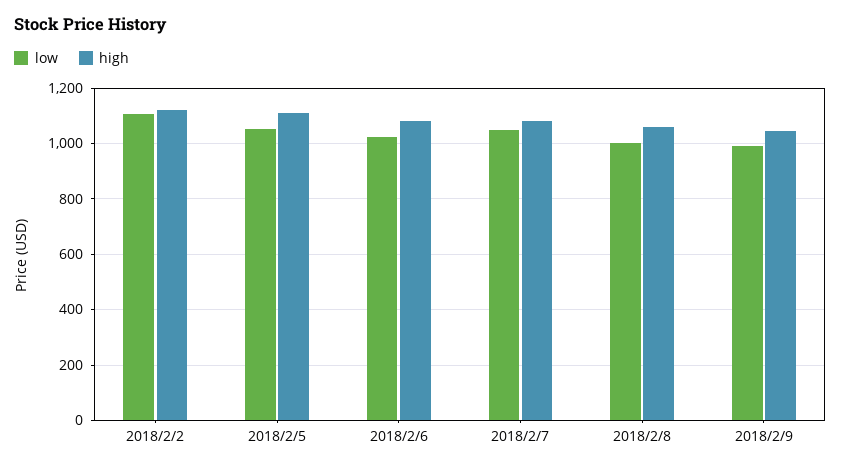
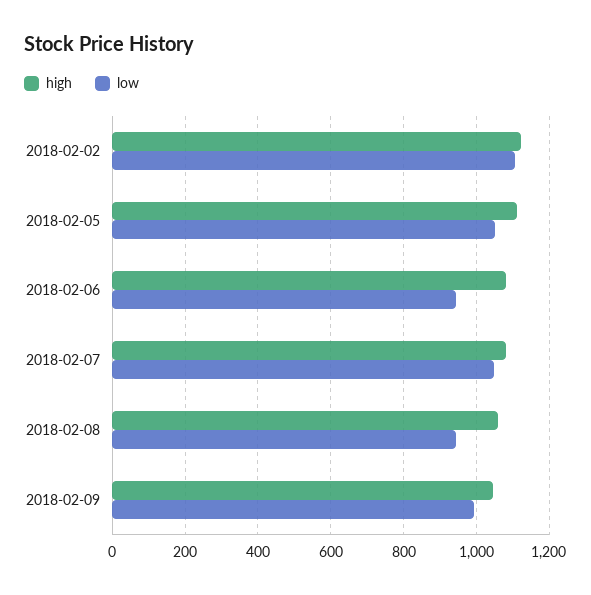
  {
    "low": {
      "2018/2/2": 1100,
      "2018/2/5": 1060,
-     "2018/2/6": 1025,
+     "2018/2/6": 940,
      "2018/2/7": 1040,
-     "2018/2/8": 1000,
+     "2018/2/8": 940,
      "2018/2/9": 1000
    },
    "high": {
      "2018/2/2": 1120,
      "2018/2/5": 1120,
      "2018/2/6": 1080,
      "2018/2/7": 1080,
      "2018/2/8": 1060,
      "2018/2/9": 1040
    }
  }

